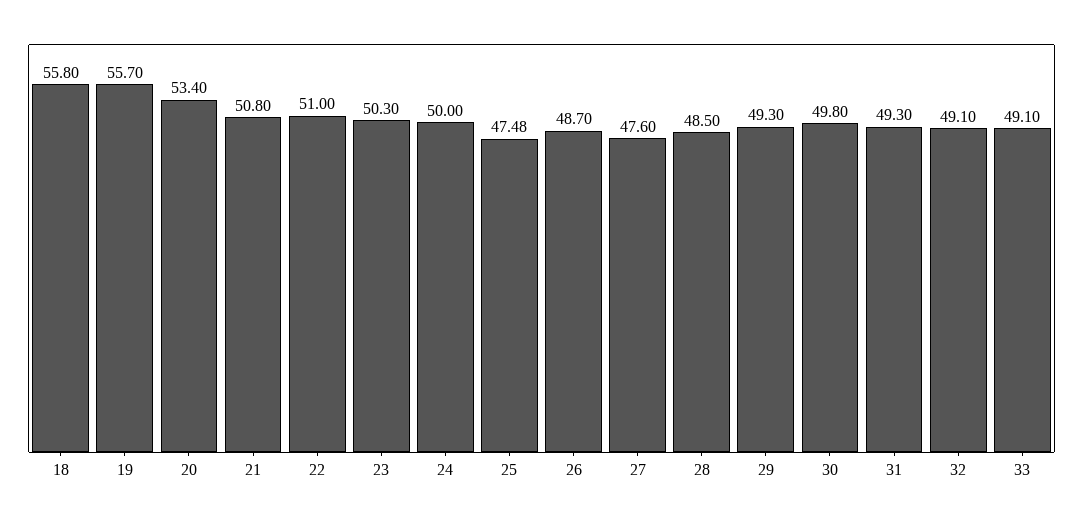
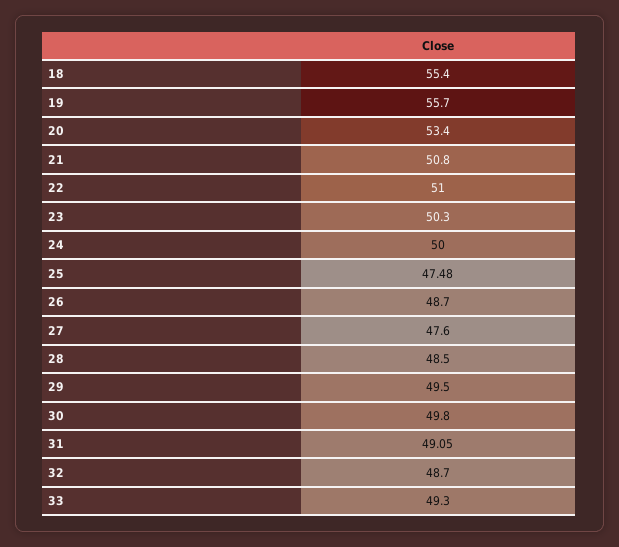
  {
-   "18": 55.8,
+   "18": 55.4,
    "19": 55.7,
    "20": 53.4,
    "21": 50.8,
    "22": 51,
    "23": 50.3,
    "24": 50,
    "25": 47.48,
    "26": 48.7,
    "27": 47.6,
    "28": 48.5,
-   "29": 49.3,
+   "29": 49.5,
    "30": 49.8,
-   "31": 49.3,
+   "31": 49.05,
-   "32": 49.1,
+   "32": 48.7,
-   "33": 49.1
+   "33": 49.3
  }

